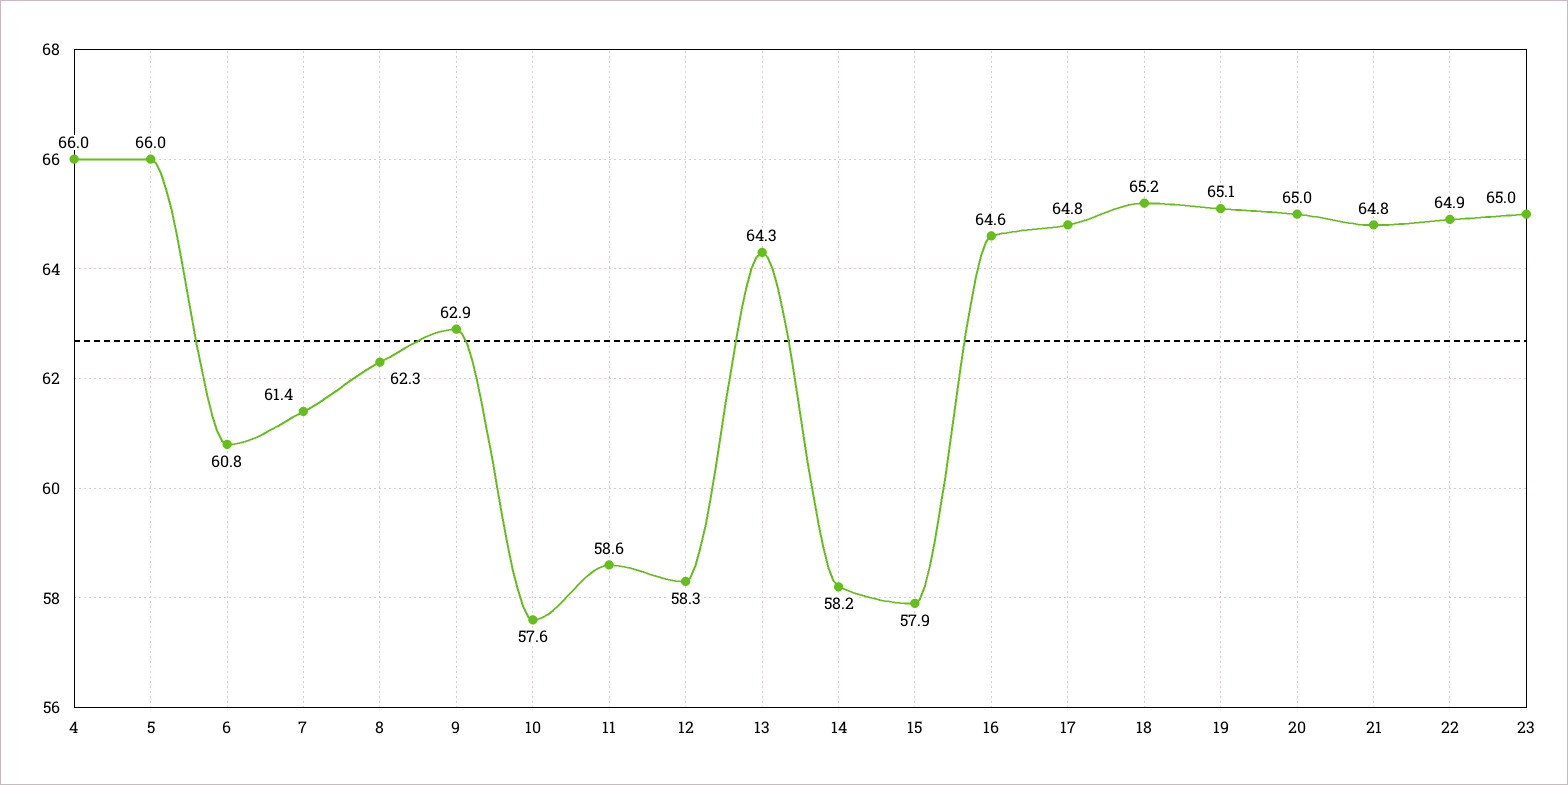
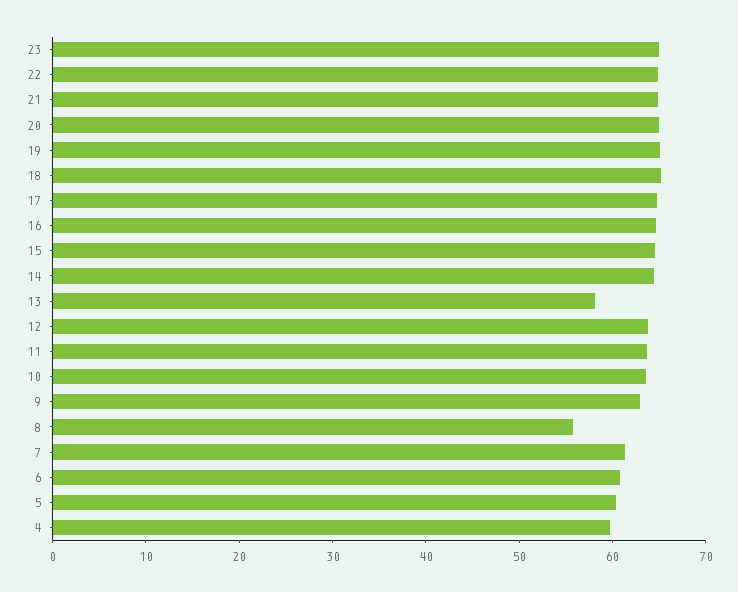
  {
-   "4": 66,
+   "4": 60,
-   "5": 66,
+   "5": 60,
    "6": 60.8,
    "7": 61.4,
-   "8": 62.3,
+   "8": 56,
    "9": 62.9,
-   "10": 57.6,
+   "10": 64,
-   "11": 58.6,
+   "11": 64,
-   "12": 58.3,
+   "12": 64,
-   "13": 64.3,
+   "13": 58,
-   "14": 58.2,
+   "14": 64,
-   "15": 57.9,
+   "15": 64,
    "16": 64.6,
    "17": 64.8,
    "18": 65.2,
    "19": 65.1,
    "20": 65,
    "21": 64.8,
    "22": 64.9,
    "23": 65
  }

